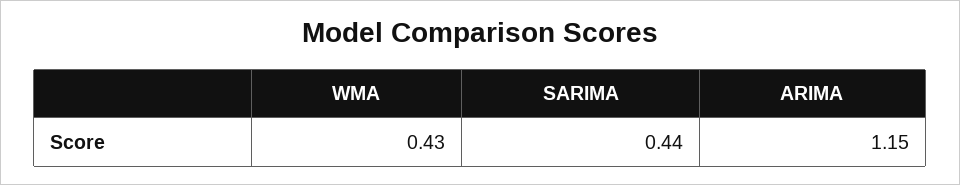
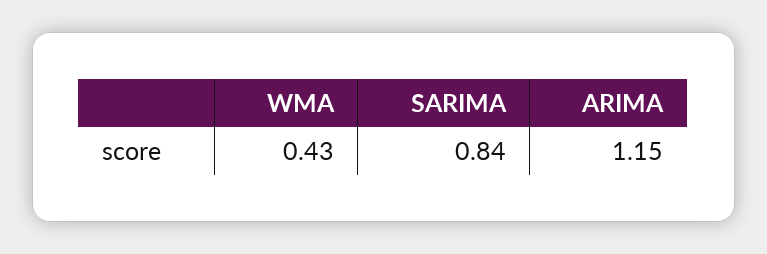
  {
    "WMA": 0.43,
-   "SARIMA": 0.44,
+   "SARIMA": 0.84,
    "ARIMA": 1.15
  }

